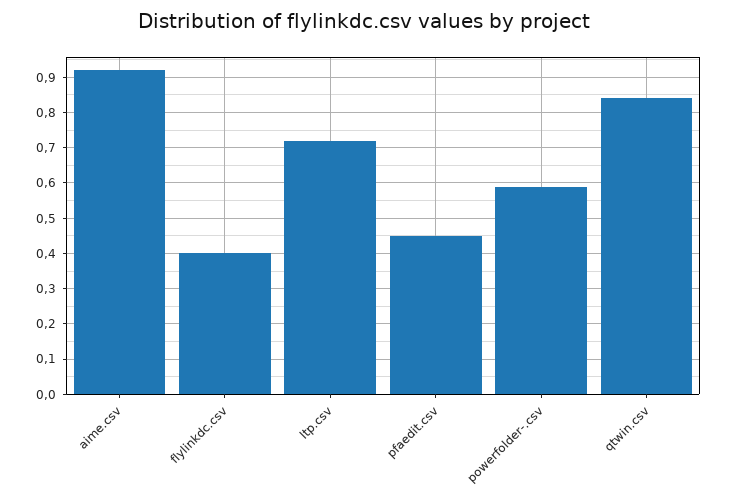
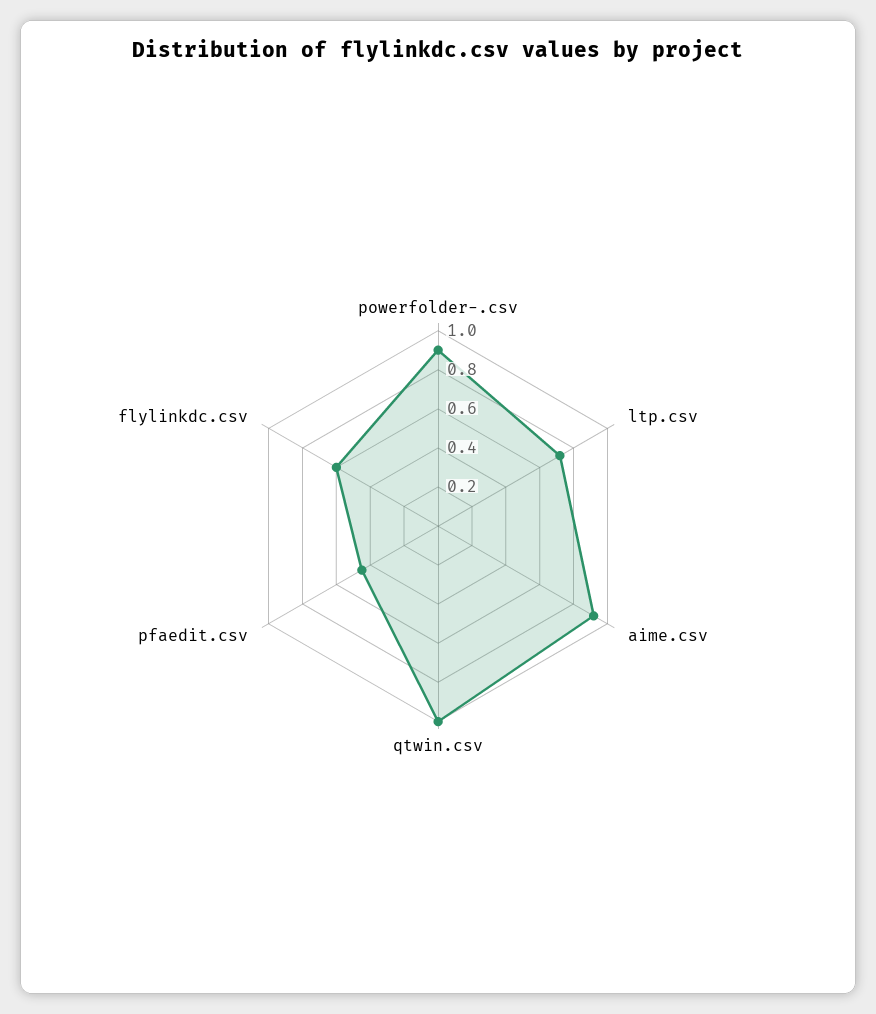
  {
    "aime.csv": 0.9,
-   "flylinkdc.csv": 0.4,
+   "flylinkdc.csv": 0.6,
    "ltp.csv": 0.7,
    "pfaedit.csv": 0.45,
-   "powerfolder-.csv": 0.6,
+   "powerfolder-.csv": 0.9,
-   "qtwin.csv": 0.85
+   "qtwin.csv": 1
  }

